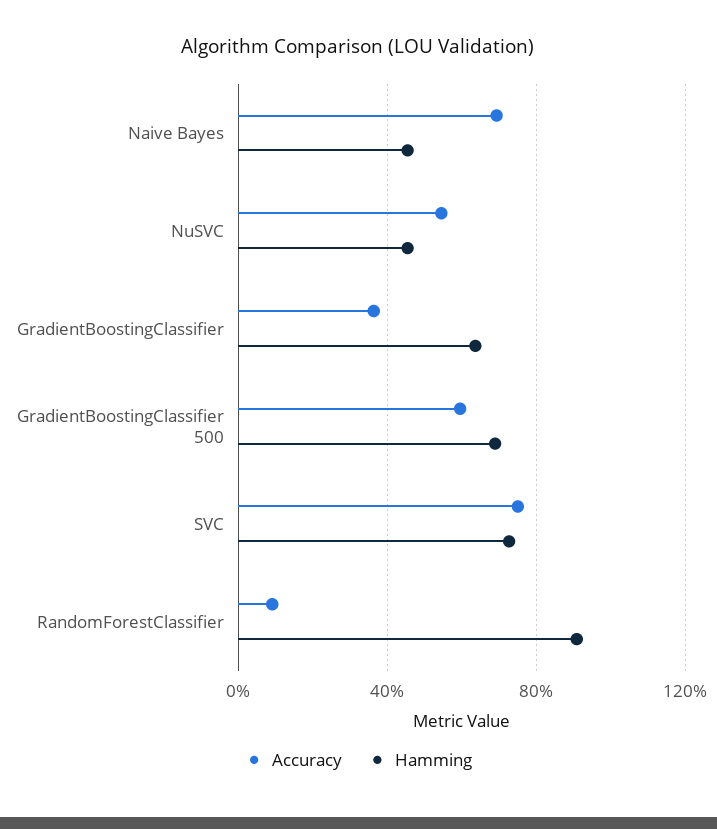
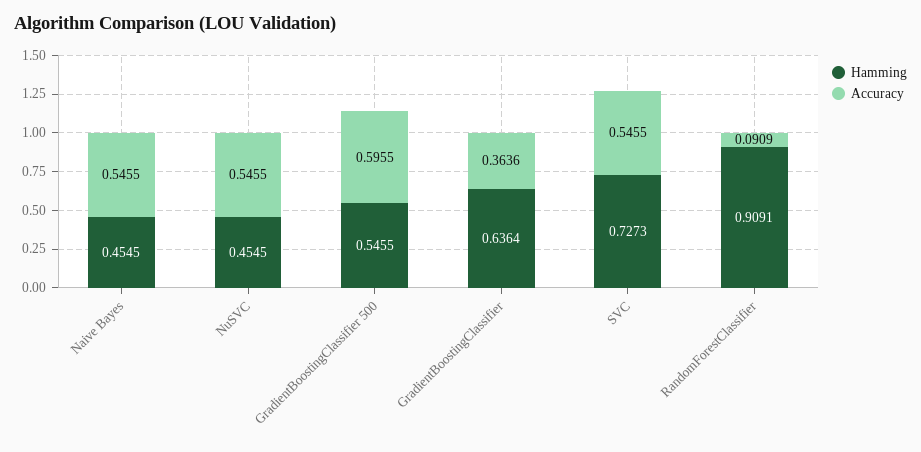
  {
    "Accuracy": {
-     "Naive Bayes": 0.7,
+     "Naive Bayes": 0.5455,
      "NuSVC": 0.5455,
      "GradientBoostingClassifier": 0.3636,
      "GradientBoostingClassifier 500": 0.5955,
-     "SVC": 0.75,
+     "SVC": 0.5455,
      "RandomForestClassifier": 0.0909
    },
    "Hamming": {
      "Naive Bayes": 0.4545,
      "NuSVC": 0.4545,
      "GradientBoostingClassifier": 0.6364,
-     "GradientBoostingClassifier 500": 0.7,
+     "GradientBoostingClassifier 500": 0.5455,
      "SVC": 0.7273,
      "RandomForestClassifier": 0.9091
    }
  }

